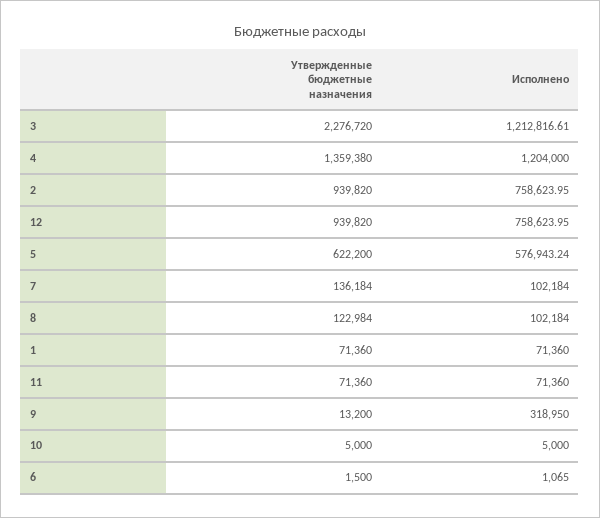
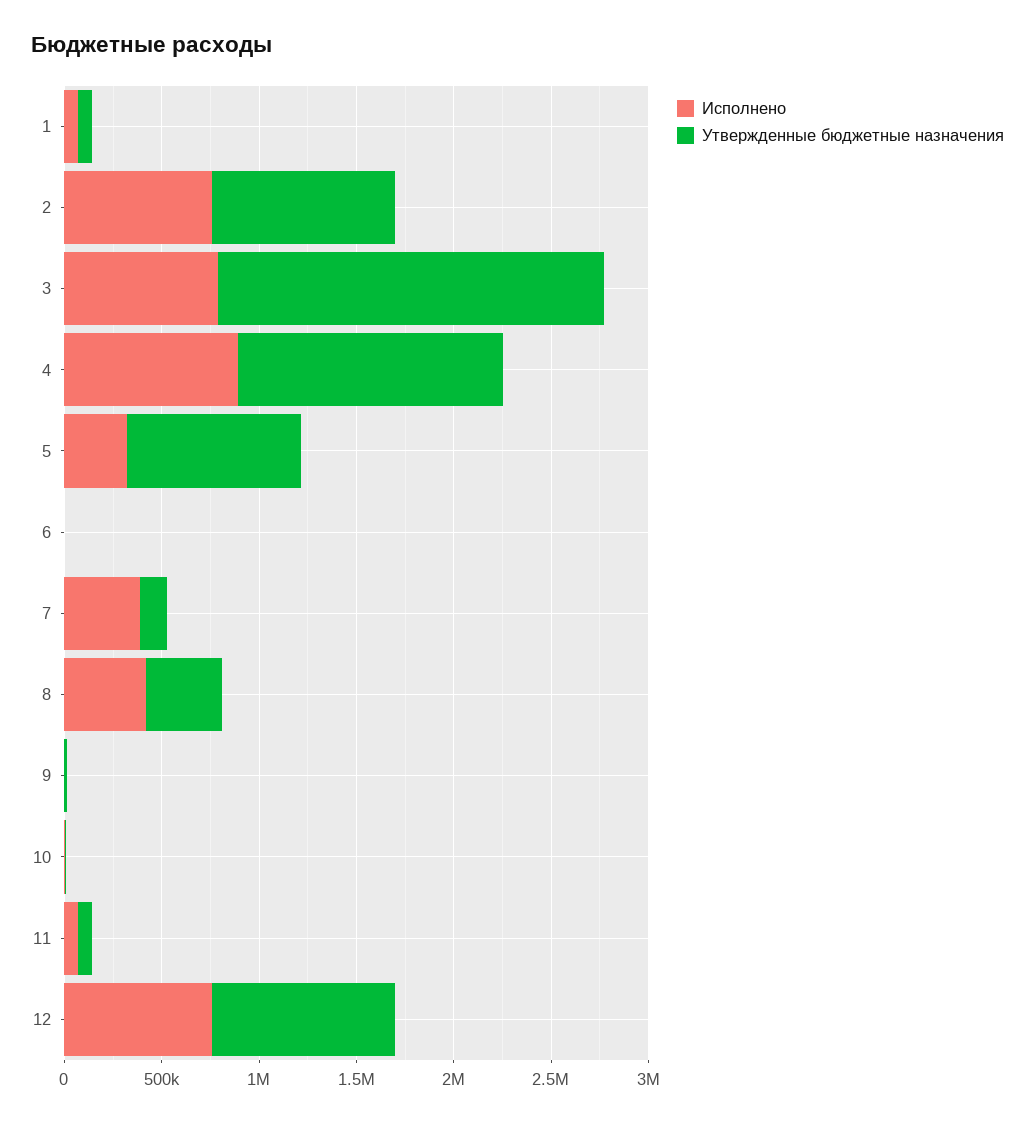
  {
    "Утвержденные бюджетные назначения": {
-     "3": 2276720,
+     "3": 2000000,
      "4": 1359380,
      "2": 939820,
      "12": 939820,
-     "5": 622200,
+     "5": 900000,
      "7": 136184,
-     "8": 122984,
+     "8": 400000,
      "1": 71360,
      "11": 71360,
      "9": 13200,
      "10": 5000,
      "6": 1500
    },
    "Исполнено": {
-     "3": 1212816.61,
+     "3": 800000,
-     "4": 1204000,
+     "4": 900000,
      "2": 758623.95,
      "12": 758623.95,
-     "5": 576943.24,
+     "5": 300000,
-     "7": 102184,
+     "7": 400000,
-     "8": 102184,
+     "8": 400000,
      "1": 71360,
      "11": 71360,
-     "9": 318950,
+     "9": 0,
      "10": 5000,
      "6": 1065
    }
  }

